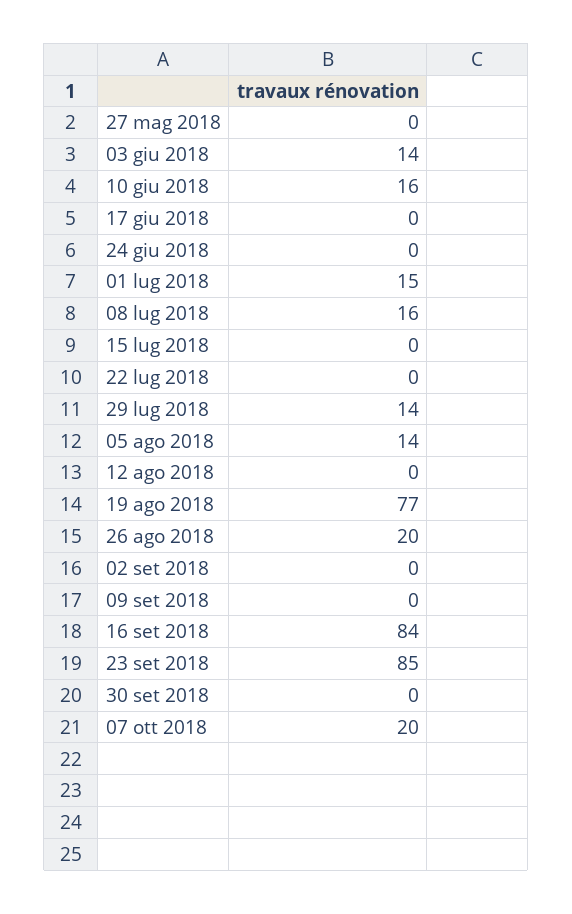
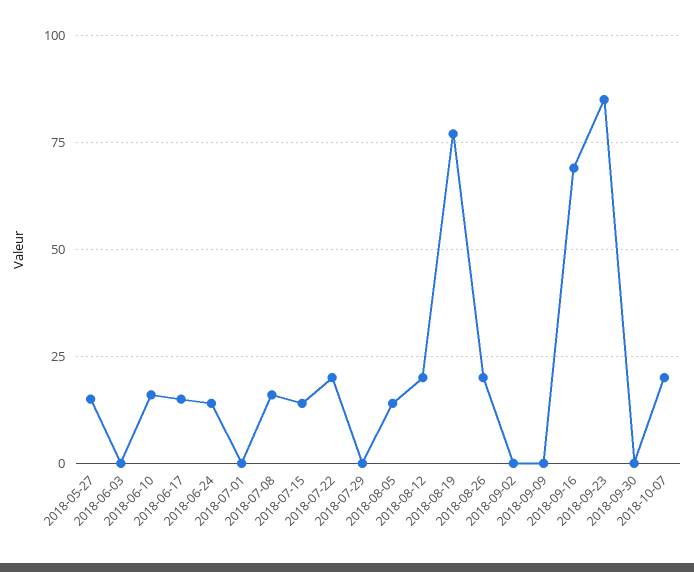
  {
-   "27 mag 2018": 0,
+   "27 mag 2018": 15,
-   "03 giu 2018": 14,
+   "03 giu 2018": 0,
    "10 giu 2018": 16,
-   "17 giu 2018": 0,
+   "17 giu 2018": 15,
-   "24 giu 2018": 0,
+   "24 giu 2018": 15,
-   "01 lug 2018": 15,
+   "01 lug 2018": 0,
    "08 lug 2018": 16,
-   "15 lug 2018": 0,
+   "15 lug 2018": 15,
-   "22 lug 2018": 0,
+   "22 lug 2018": 20,
-   "29 lug 2018": 14,
+   "29 lug 2018": 0,
    "05 ago 2018": 14,
-   "12 ago 2018": 0,
+   "12 ago 2018": 20,
    "19 ago 2018": 77,
    "26 ago 2018": 20,
    "02 set 2018": 0,
    "09 set 2018": 0,
-   "16 set 2018": 84,
+   "16 set 2018": 70,
    "23 set 2018": 85,
    "30 set 2018": 0,
    "07 ott 2018": 20
  }

